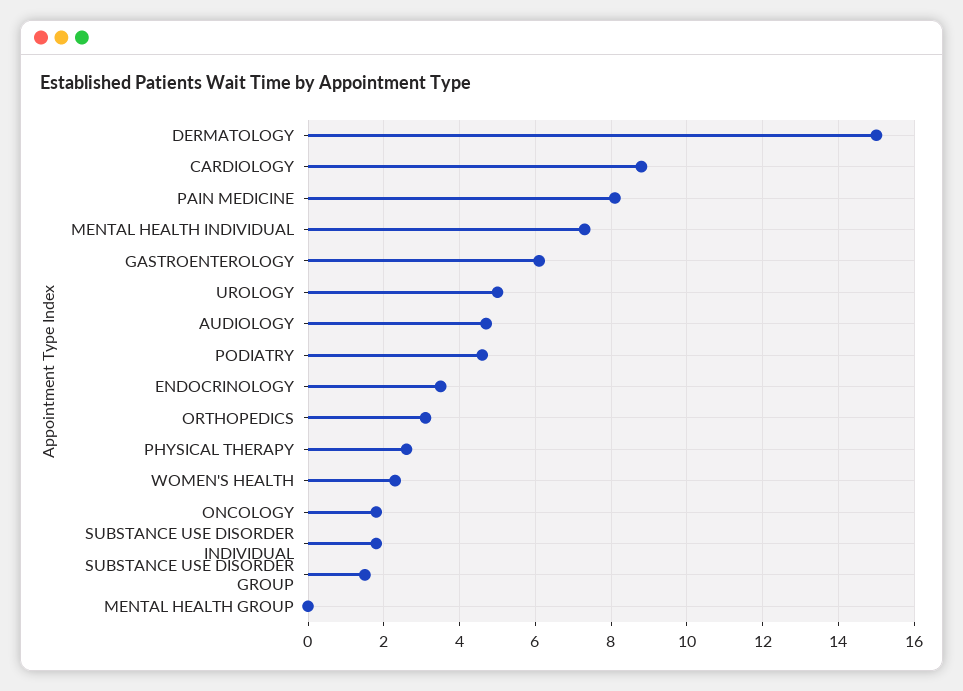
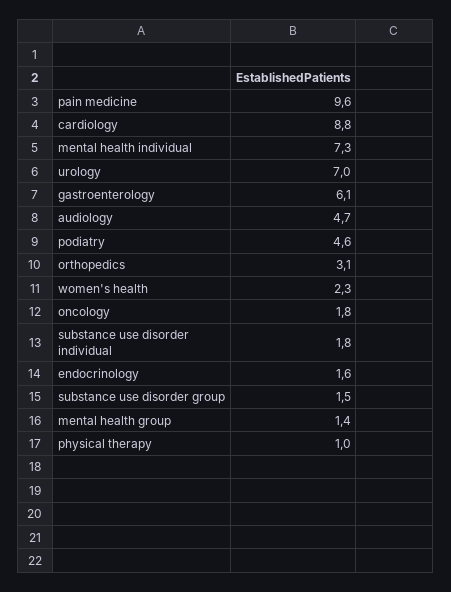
  {
-   "DERMATOLOGY": 15,
    "CARDIOLOGY": 8.8,
-   "PAIN MEDICINE": 8,
+   "PAIN MEDICINE": 9.6,
    "MENTAL HEALTH INDIVIDUAL": 7.3,
    "GASTROENTEROLOGY": 6.1,
-   "UROLOGY": 5,
+   "UROLOGY": 7,
    "AUDIOLOGY": 4.7,
    "PODIATRY": 4.6,
-   "ENDOCRINOLOGY": 3.5,
+   "ENDOCRINOLOGY": 1.6,
    "ORTHOPEDICS": 3.1,
-   "PHYSICAL THERAPY": 2.5,
+   "PHYSICAL THERAPY": 1,
    "WOMEN'S HEALTH": 2.3,
    "ONCOLOGY": 1.8,
    "SUBSTANCE USE DISORDER INDIVIDUAL": 1.8,
    "SUBSTANCE USE DISORDER GROUP": 1.5,
-   "MENTAL HEALTH GROUP": 0
+   "MENTAL HEALTH GROUP": 1.4
  }

